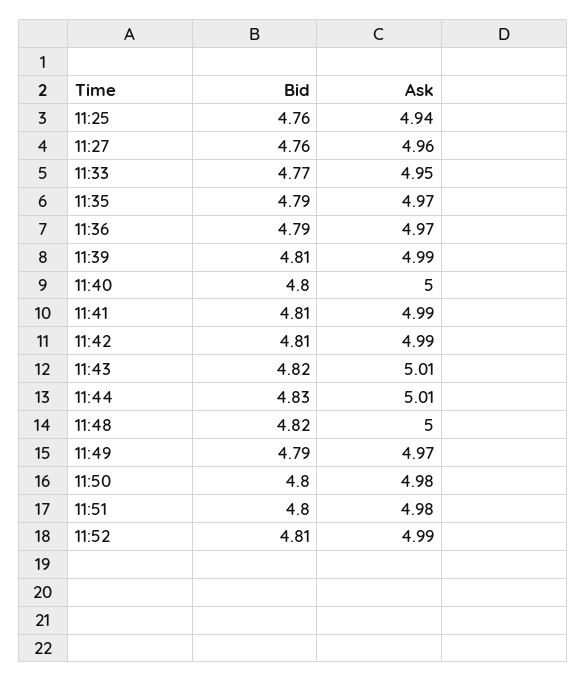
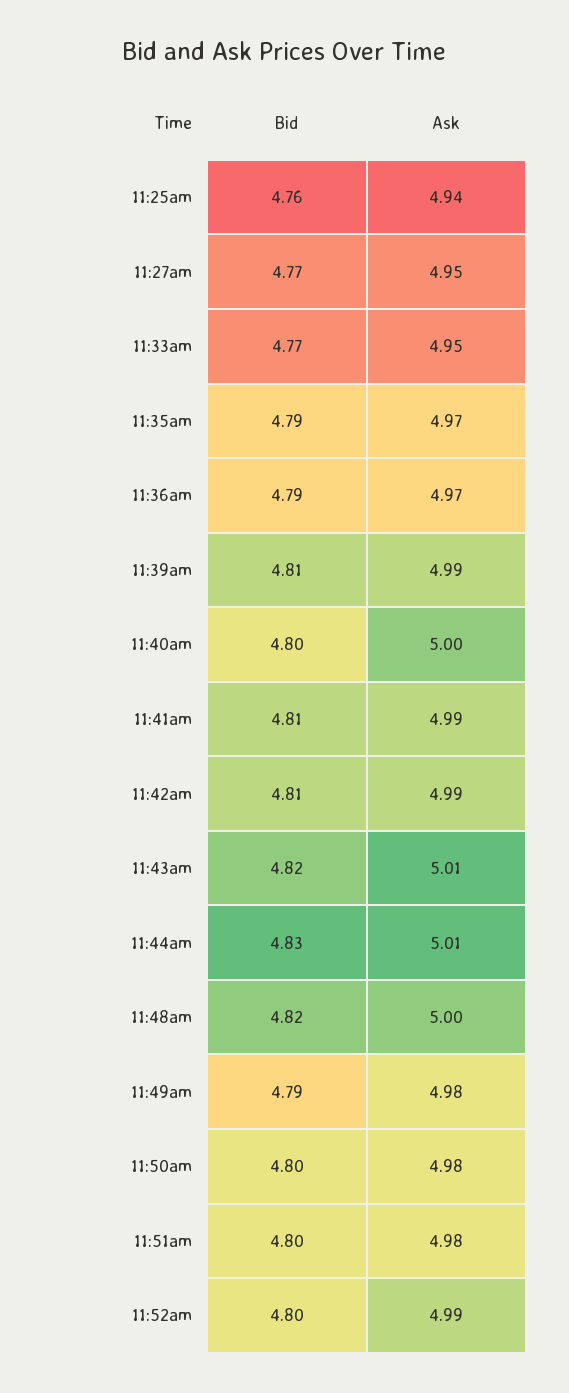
  {
    "Bid": {
      "11:25": 4.76,
-     "11:27": 4.76,
+     "11:27": 4.77,
      "11:33": 4.77,
      "11:35": 4.79,
      "11:36": 4.79,
      "11:39": 4.81,
      "11:40": 4.8,
      "11:41": 4.81,
      "11:42": 4.81,
      "11:43": 4.82,
      "11:44": 4.83,
      "11:48": 4.82,
      "11:49": 4.79,
      "11:50": 4.8,
      "11:51": 4.8,
-     "11:52": 4.81
+     "11:52": 4.8
    },
    "Ask": {
      "11:25": 4.94,
-     "11:27": 4.96,
+     "11:27": 4.95,
      "11:33": 4.95,
      "11:35": 4.97,
      "11:36": 4.97,
      "11:39": 4.99,
      "11:40": 5,
      "11:41": 4.99,
      "11:42": 4.99,
      "11:43": 5.01,
      "11:44": 5.01,
      "11:48": 5,
-     "11:49": 4.97,
+     "11:49": 4.98,
      "11:50": 4.98,
      "11:51": 4.98,
      "11:52": 4.99
    }
  }

